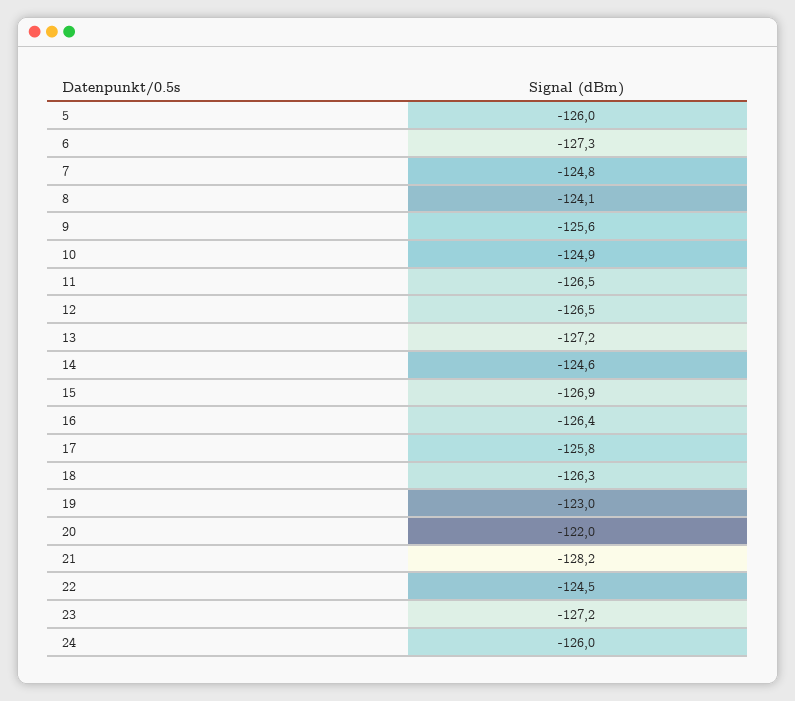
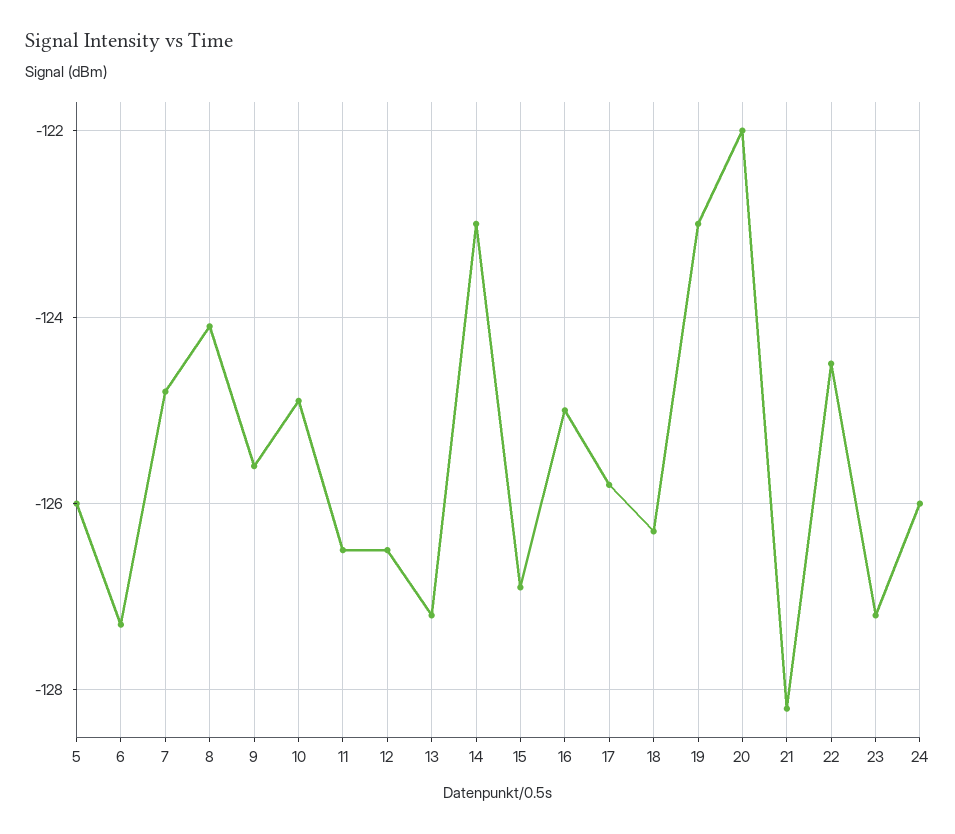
  {
    "5": -126,
    "6": -127.3,
    "7": -124.8,
    "8": -124.1,
    "9": -125.6,
    "10": -124.9,
    "11": -126.5,
    "12": -126.5,
    "13": -127.2,
-   "14": -124.6,
+   "14": -123,
    "15": -126.9,
-   "16": -126.4,
+   "16": -125,
    "17": -125.8,
    "18": -126.3,
    "19": -123,
    "20": -122,
    "21": -128.2,
    "22": -124.5,
    "23": -127.2,
    "24": -126
  }

